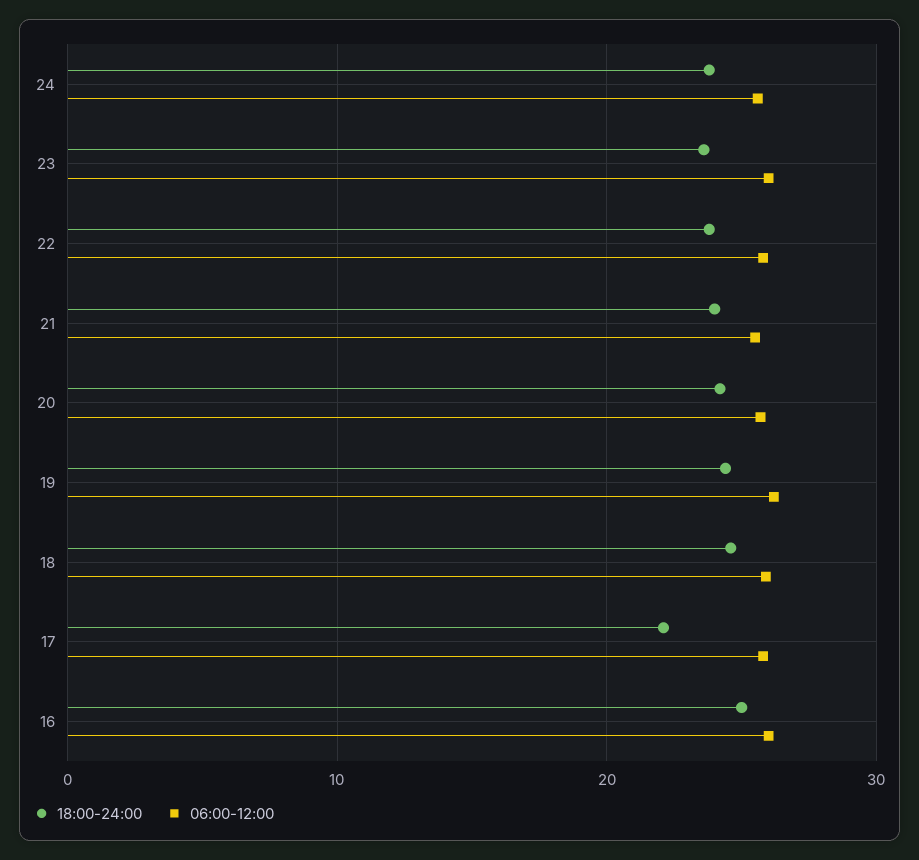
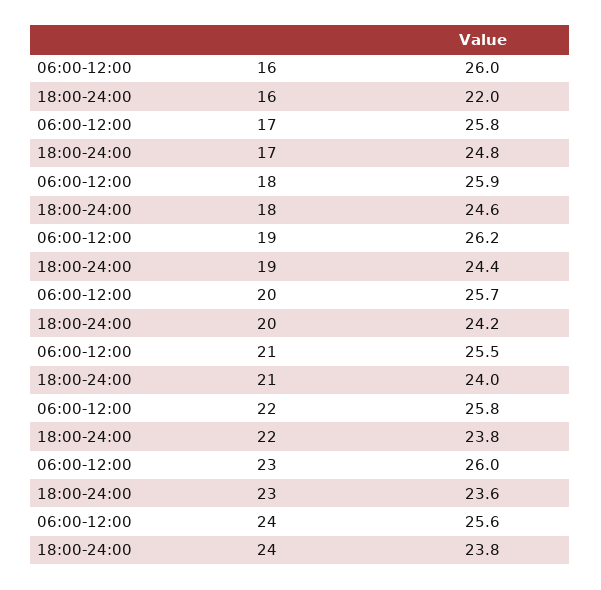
  {
    "18:00-24:00": {
      "24": 23.8,
      "23": 23.6,
      "22": 23.8,
      "21": 24,
      "20": 24.2,
      "19": 24.4,
      "18": 24.6,
-     "17": 22,
+     "17": 24.8,
-     "16": 25
+     "16": 22
    },
    "06:00-12:00": {
      "24": 25.6,
      "23": 26,
      "22": 25.8,
      "21": 25.5,
      "20": 25.7,
      "19": 26.2,
      "18": 25.9,
      "17": 25.8,
      "16": 26
    }
  }

